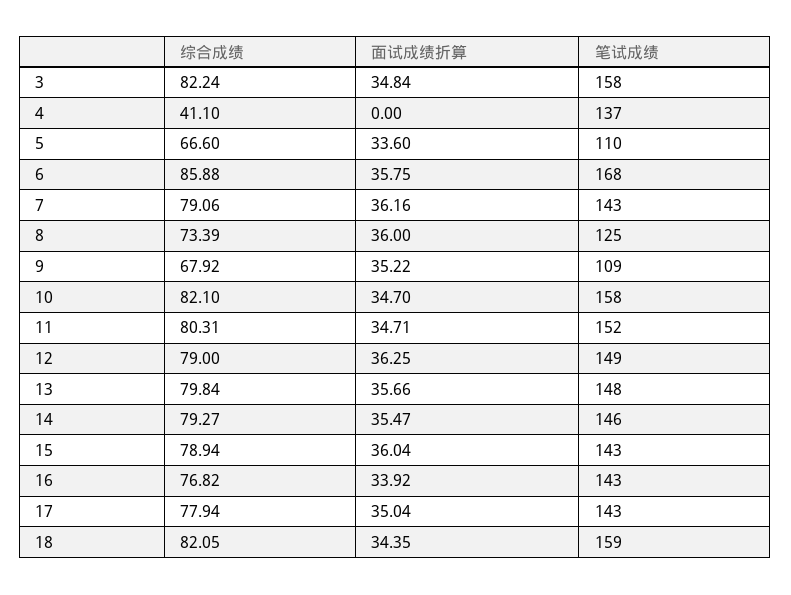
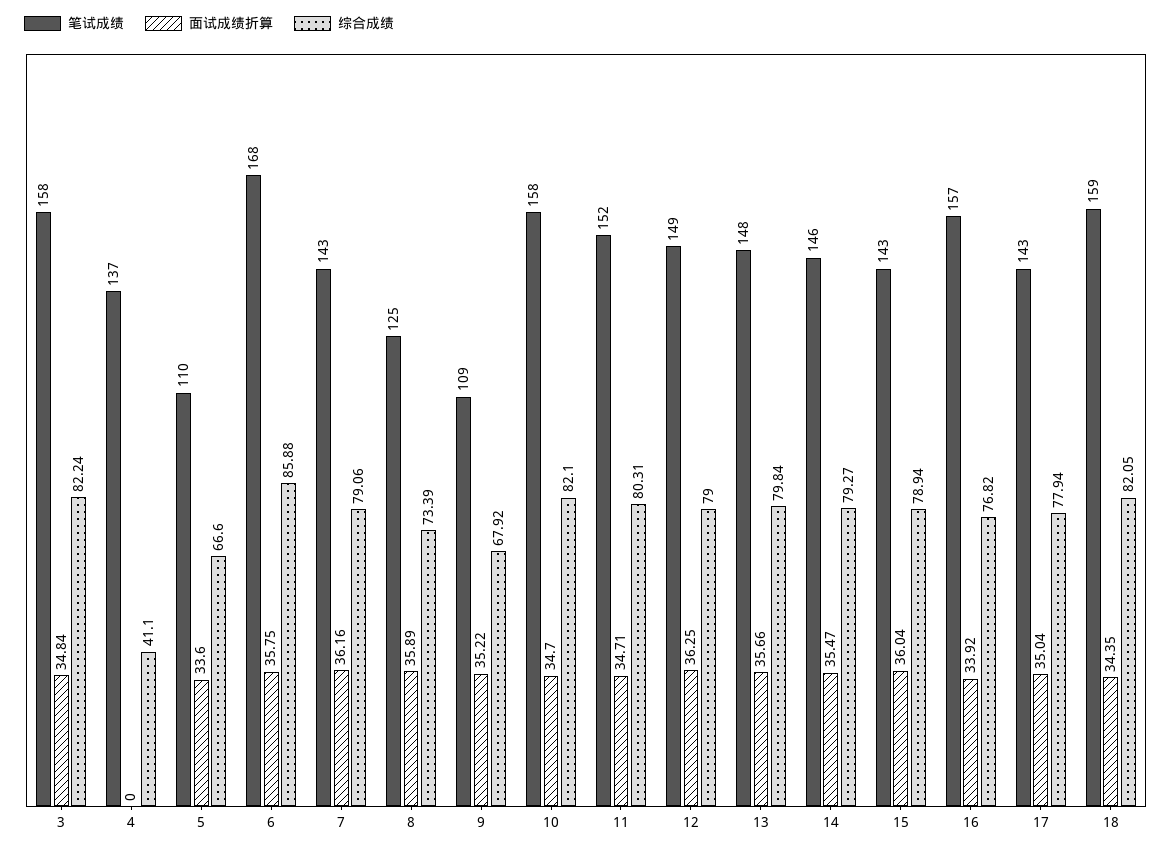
  {
    "综合成绩": {
      "3": 82.24,
      "4": 41.1,
      "5": 66.6,
      "6": 85.88,
      "7": 79.06,
      "8": 73.39,
      "9": 67.92,
      "10": 82.1,
      "11": 80.31,
      "12": 79,
      "13": 79.84,
      "14": 79.27,
      "15": 78.94,
      "16": 76.82,
      "17": 77.94,
      "18": 82.05
    },
    "面试成绩折算": {
      "3": 34.84,
      "4": 0,
      "5": 33.6,
      "6": 35.75,
      "7": 36.16,
-     "8": 36,
+     "8": 35.89,
      "9": 35.22,
      "10": 34.7,
      "11": 34.71,
      "12": 36.25,
      "13": 35.66,
      "14": 35.47,
      "15": 36.04,
      "16": 33.92,
      "17": 35.04,
      "18": 34.35
    },
    "笔试成绩": {
      "3": 158,
      "4": 137,
      "5": 110,
      "6": 168,
      "7": 143,
      "8": 125,
      "9": 109,
      "10": 158,
      "11": 152,
      "12": 149,
      "13": 148,
      "14": 146,
      "15": 143,
-     "16": 143,
+     "16": 157,
      "17": 143,
      "18": 159
    }
  }

